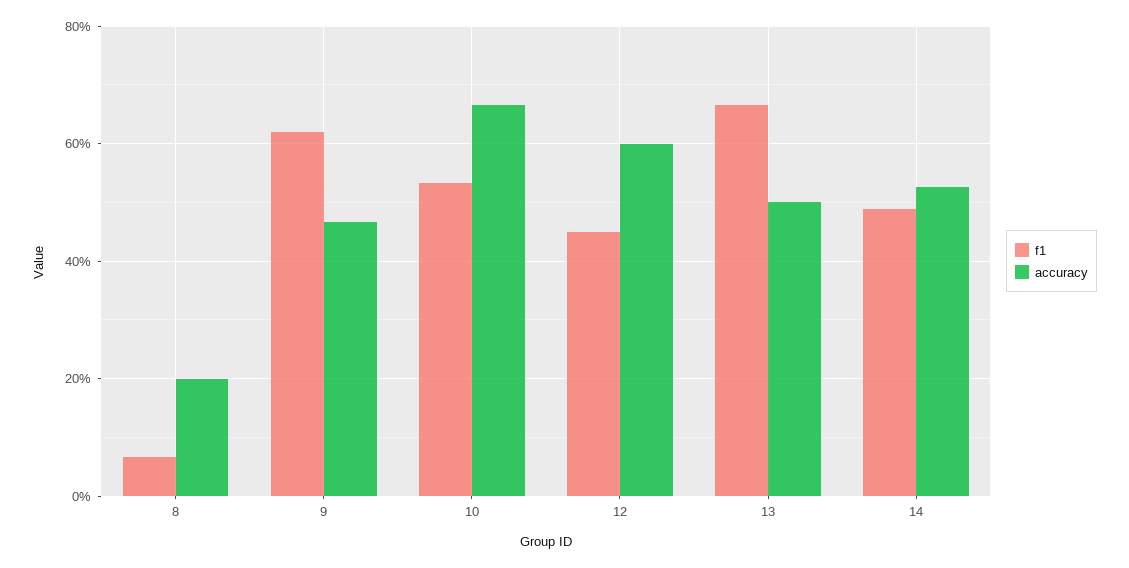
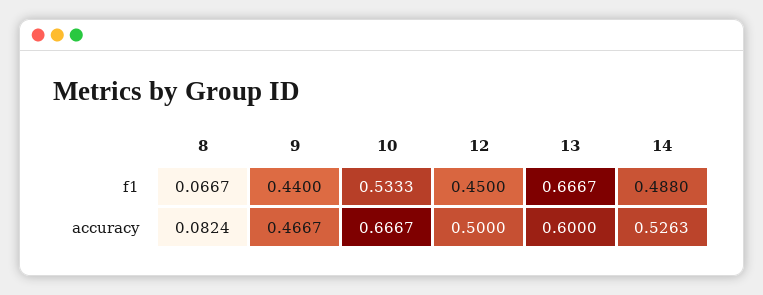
  {
    "f1": {
      "8": 0.0667,
-     "9": 0.62,
+     "9": 0.44,
      "10": 0.5333,
      "12": 0.45,
      "13": 0.6667,
      "14": 0.488
    },
    "accuracy": {
-     "8": 0.2,
+     "8": 0.0824,
      "9": 0.4667,
      "10": 0.6667,
-     "12": 0.6,
+     "12": 0.5,
-     "13": 0.5,
+     "13": 0.6,
      "14": 0.5263
    }
  }

